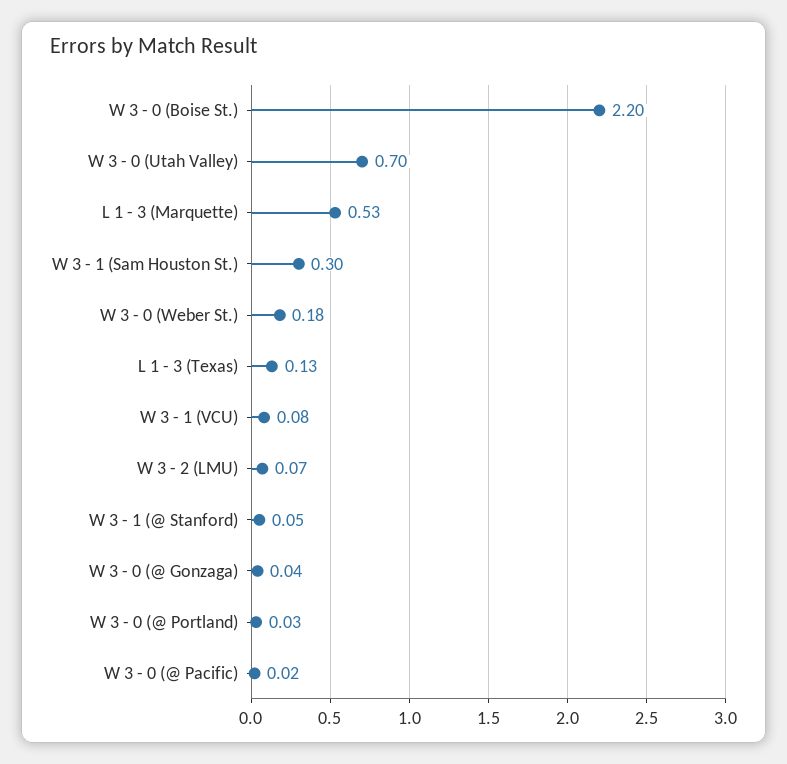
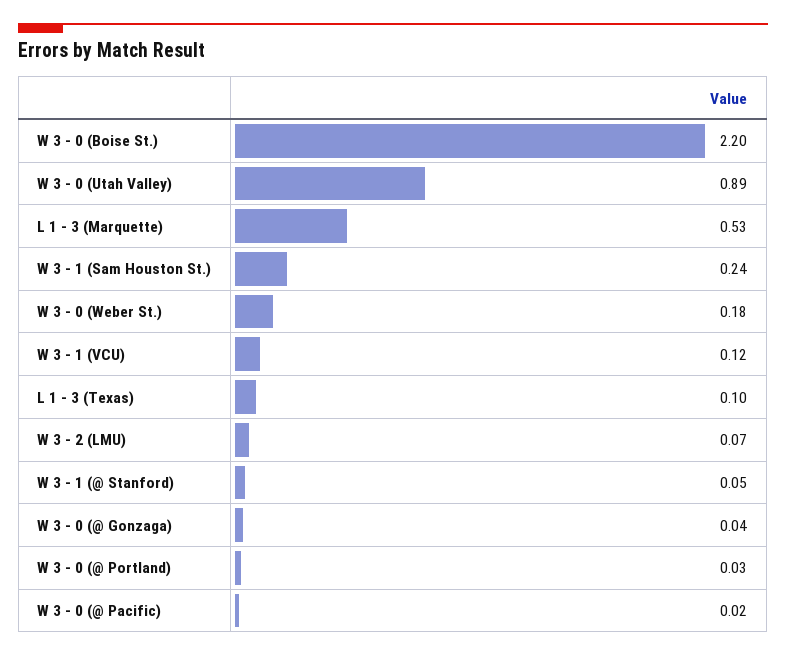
  {
    "W 3 - 0 (Boise St.)": 2.2,
-   "W 3 - 0 (Utah Valley)": 0.7,
+   "W 3 - 0 (Utah Valley)": 0.89,
    "L 1 - 3 (Marquette)": 0.53,
-   "W 3 - 1 (Sam Houston St.)": 0.3,
+   "W 3 - 1 (Sam Houston St.)": 0.24,
    "W 3 - 0 (Weber St.)": 0.18,
-   "L 1 - 3 (Texas)": 0.13,
+   "L 1 - 3 (Texas)": 0.1,
-   "W 3 - 1 (VCU)": 0.08,
+   "W 3 - 1 (VCU)": 0.12,
    "W 3 - 2 (LMU)": 0.07,
    "W 3 - 1 (@ Stanford)": 0.05,
    "W 3 - 0 (@ Gonzaga)": 0.04,
    "W 3 - 0 (@ Portland)": 0.03,
    "W 3 - 0 (@ Pacific)": 0.02
  }

